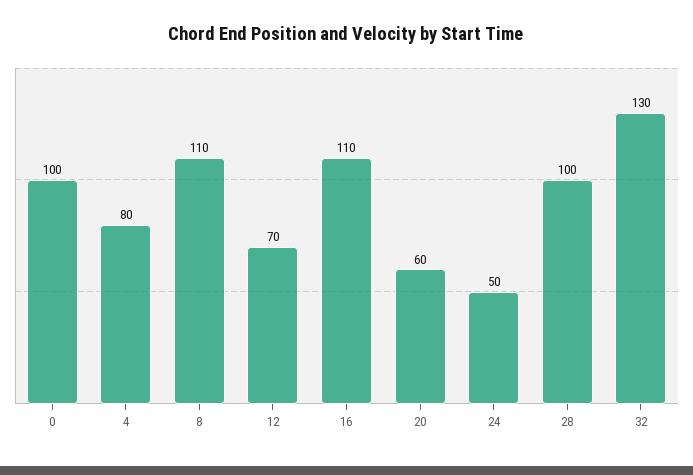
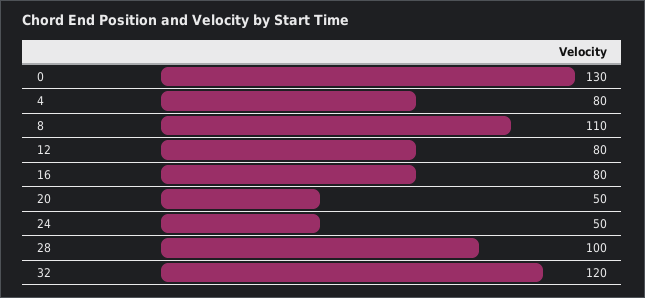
  {
-   "0": 100,
+   "0": 130,
    "4": 80,
    "8": 110,
-   "12": 70,
+   "12": 80,
-   "16": 110,
+   "16": 80,
-   "20": 60,
+   "20": 50,
    "24": 50,
    "28": 100,
-   "32": 130
+   "32": 120
  }

